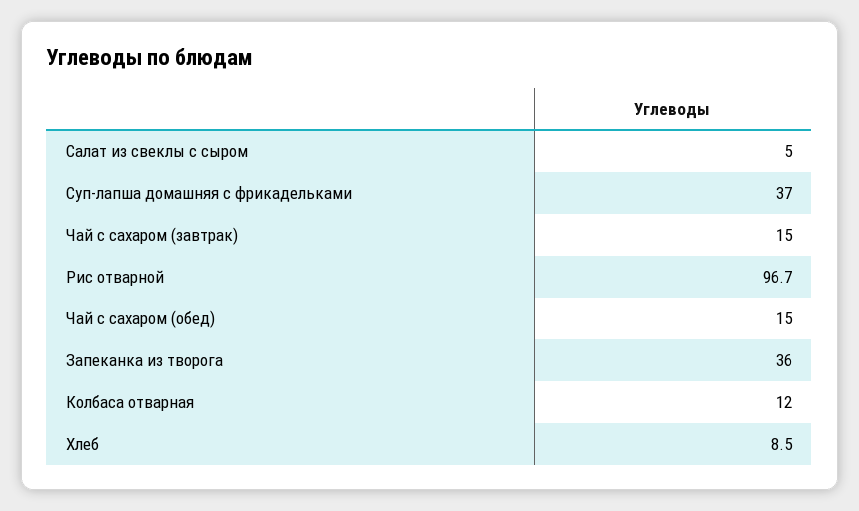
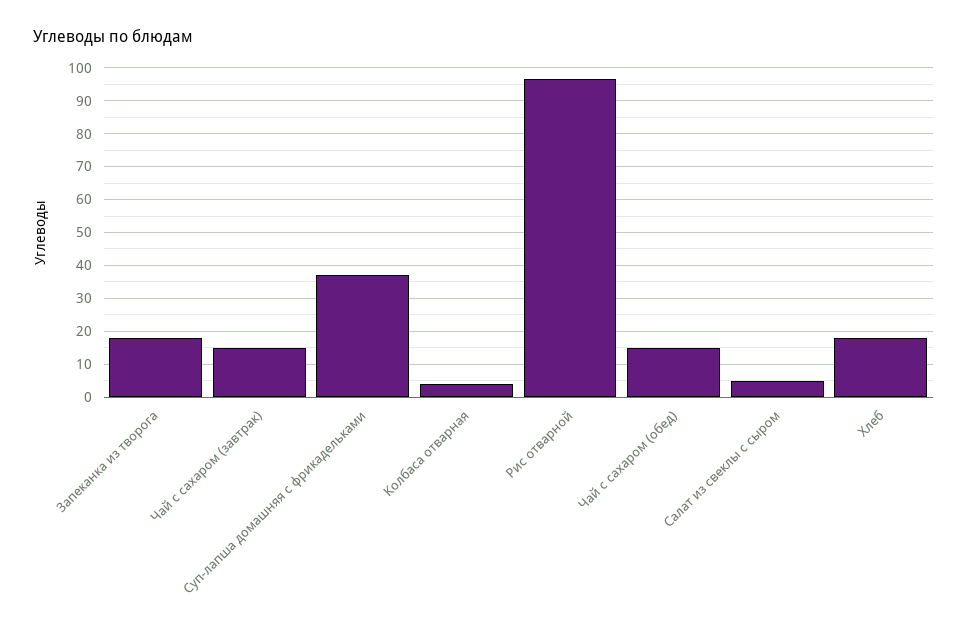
  {
    "Салат из свеклы с сыром": 5,
    "Суп-лапша домашняя с фрикадельками": 37,
    "Чай с сахаром (завтрак)": 15,
    "Рис отварной": 96.7,
    "Чай с сахаром (обед)": 15,
-   "Запеканка из творога": 36,
+   "Запеканка из творога": 18,
-   "Колбаса отварная": 12,
+   "Колбаса отварная": 4,
-   "Хлеб": 8.5
+   "Хлеб": 18
  }

